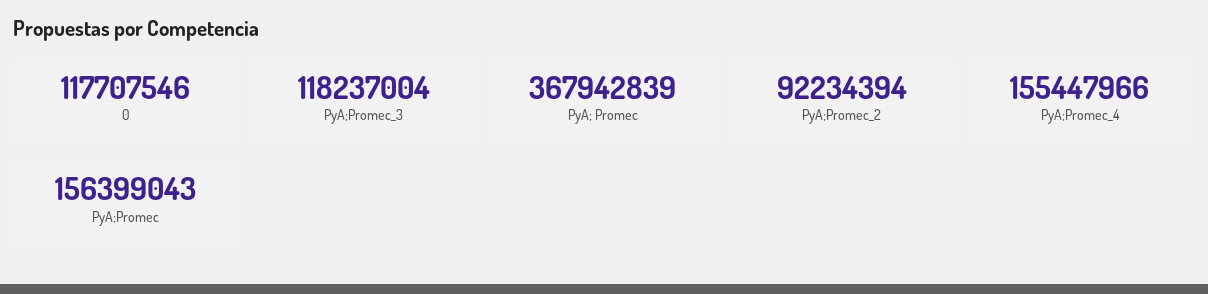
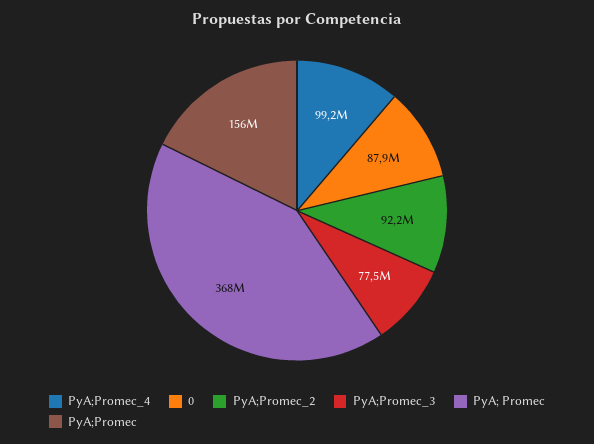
  {
-   "0": 117707546,
+   "0": 87900000,
-   "PyA;Promec_3": 118237004,
+   "PyA;Promec_3": 77500000,
    "PyA; Promec": 367942839,
    "PyA;Promec_2": 92234394,
-   "PyA;Promec_4": 155447966,
+   "PyA;Promec_4": 99200000,
    "PyA;Promec": 156399043
  }

